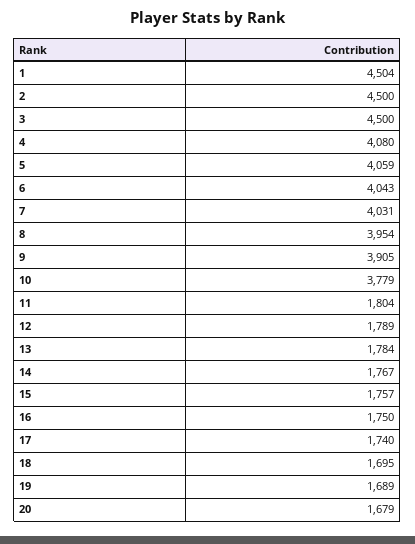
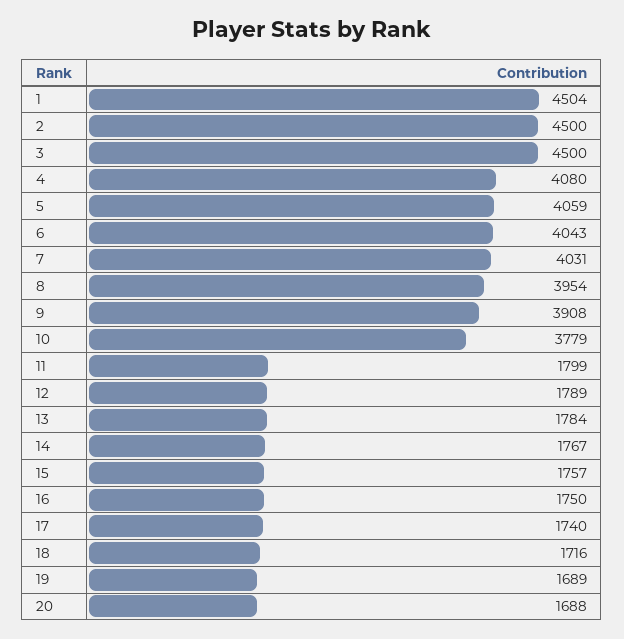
  {
    "1": 4504,
    "2": 4500,
    "3": 4500,
    "4": 4080,
    "5": 4059,
    "6": 4043,
    "7": 4031,
    "8": 3954,
-   "9": 3905,
+   "9": 3908,
    "10": 3779,
-   "11": 1804,
+   "11": 1799,
    "12": 1789,
    "13": 1784,
    "14": 1767,
    "15": 1757,
    "16": 1750,
    "17": 1740,
-   "18": 1695,
+   "18": 1716,
    "19": 1689,
-   "20": 1679
+   "20": 1688
  }

